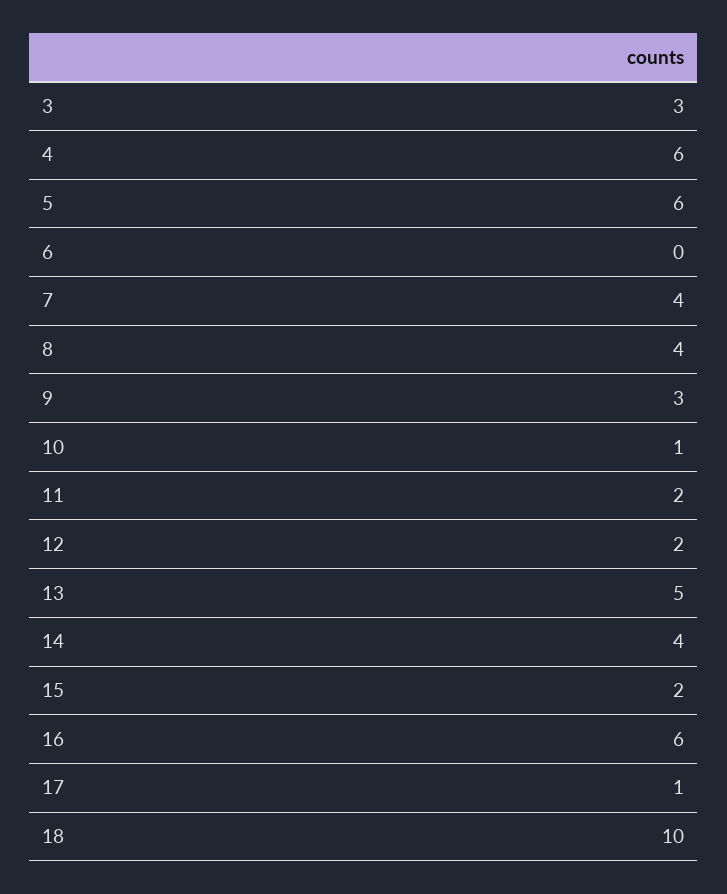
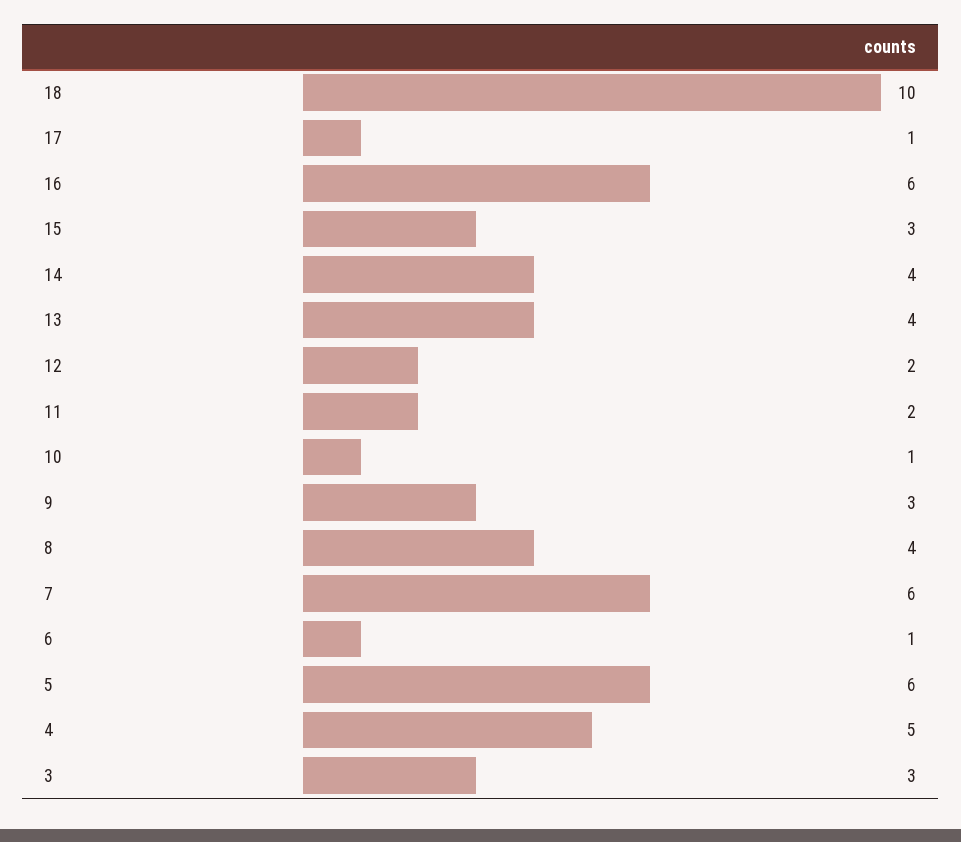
  {
    "3": 3,
-   "4": 6,
+   "4": 5,
    "5": 6,
-   "6": 0,
+   "6": 1,
-   "7": 4,
+   "7": 6,
    "8": 4,
    "9": 3,
    "10": 1,
    "11": 2,
    "12": 2,
-   "13": 5,
+   "13": 4,
    "14": 4,
-   "15": 2,
+   "15": 3,
    "16": 6,
    "17": 1,
    "18": 10
  }

